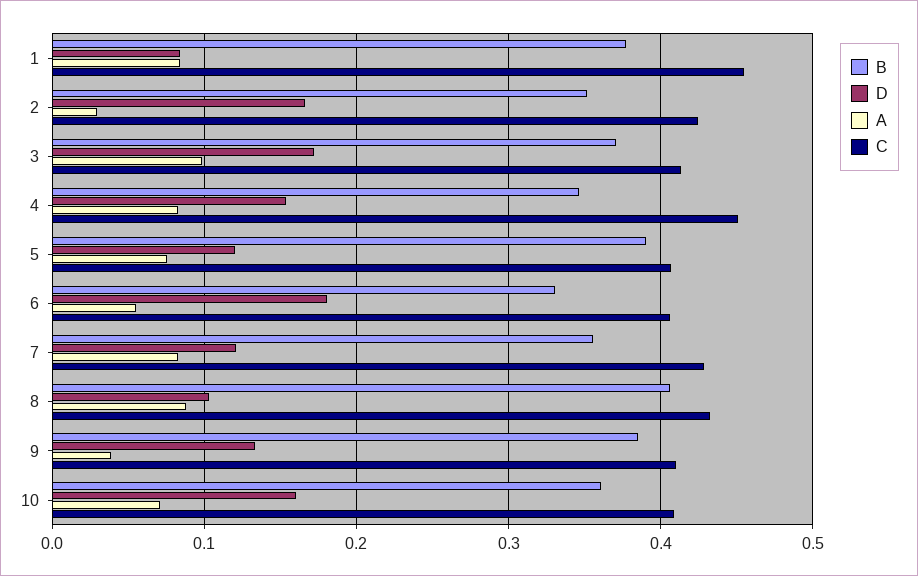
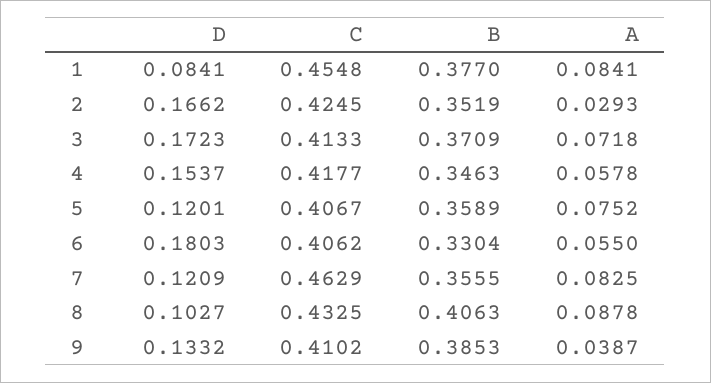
  {
    "B": {
      "1": 0.377,
      "2": 0.3519,
      "3": 0.3709,
      "4": 0.3463,
-     "5": 0.39,
+     "5": 0.3589,
      "6": 0.3304,
      "7": 0.3555,
      "8": 0.4063,
-     "9": 0.3853,
+     "9": 0.3853
-     "10": 0.36
    },
    "D": {
      "1": 0.0841,
      "2": 0.1662,
      "3": 0.1723,
      "4": 0.1537,
      "5": 0.1201,
      "6": 0.1803,
      "7": 0.1209,
      "8": 0.1027,
-     "9": 0.1332,
+     "9": 0.1332
-     "10": 0.16
    },
    "A": {
      "1": 0.0841,
      "2": 0.0293,
-     "3": 0.1,
+     "3": 0.0718,
-     "4": 0.08,
+     "4": 0.0578,
      "5": 0.0752,
      "6": 0.055,
      "7": 0.0825,
      "8": 0.0878,
-     "9": 0.0387,
+     "9": 0.0387
-     "10": 0.07
    },
    "C": {
      "1": 0.4548,
      "2": 0.4245,
      "3": 0.4133,
-     "4": 0.45,
+     "4": 0.4177,
      "5": 0.4067,
      "6": 0.4062,
-     "7": 0.43,
+     "7": 0.4629,
      "8": 0.4325,
-     "9": 0.4102,
+     "9": 0.4102
-     "10": 0.41
    }
  }

